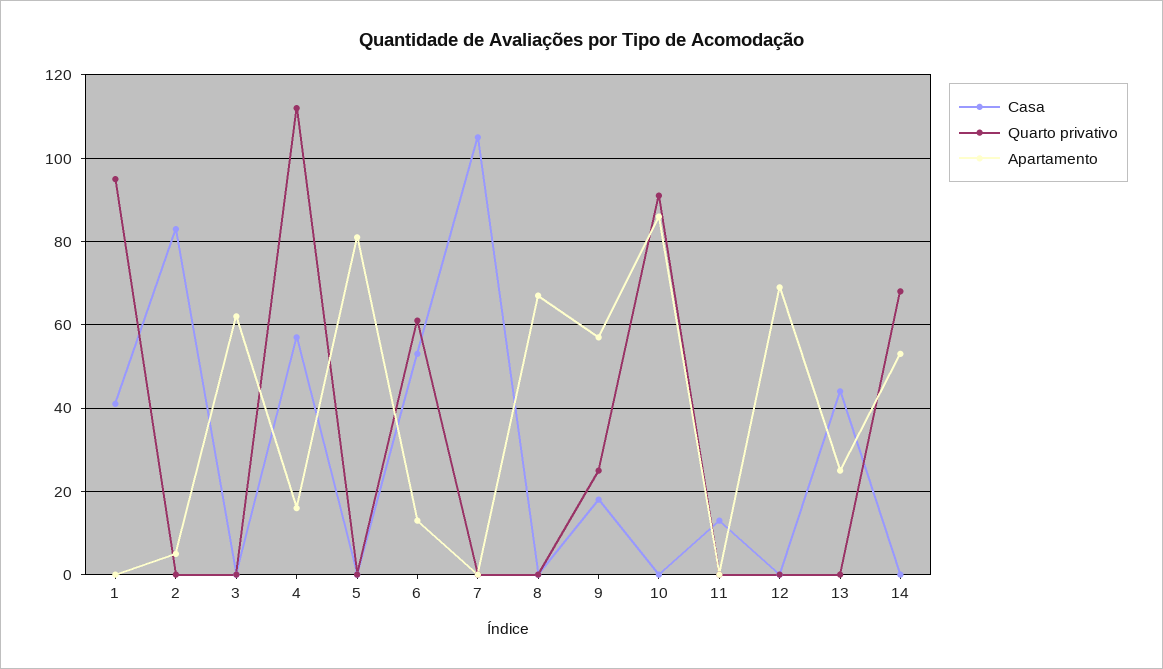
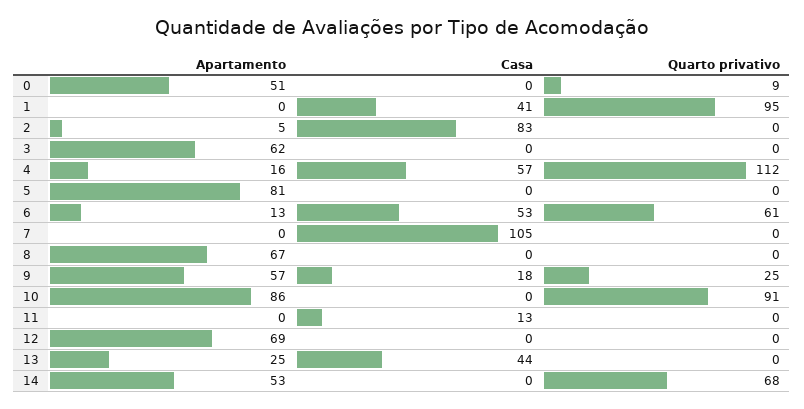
  {
    "Casa": {
      "1": 41,
      "2": 83,
      "3": 0,
      "4": 57,
      "5": 0,
      "6": 53,
      "7": 105,
      "8": 0,
      "9": 18,
      "10": 0,
      "11": 13,
      "12": 0,
      "13": 44,
-     "14": 0
+     "14": 0,
+     "0": 0
    },
    "Quarto privativo": {
      "1": 95,
      "2": 0,
      "3": 0,
      "4": 112,
      "5": 0,
      "6": 61,
      "7": 0,
      "8": 0,
      "9": 25,
      "10": 91,
      "11": 0,
      "12": 0,
      "13": 0,
-     "14": 68
+     "14": 68,
+     "0": 9
    },
    "Apartamento": {
      "1": 0,
      "2": 5,
      "3": 62,
      "4": 16,
      "5": 81,
      "6": 13,
      "7": 0,
      "8": 67,
      "9": 57,
      "10": 86,
      "11": 0,
      "12": 69,
      "13": 25,
-     "14": 53
+     "14": 53,
+     "0": 51
    }
  }

